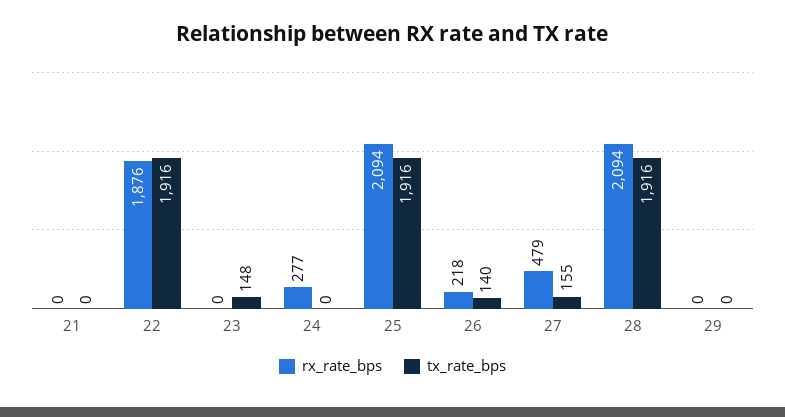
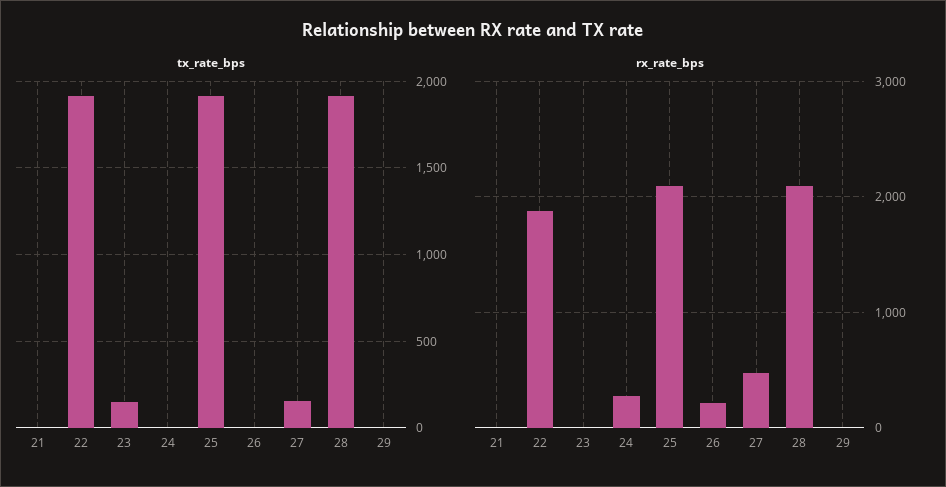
  {
    "rx_rate_bps": {
      "21": 0,
      "22": 1876,
      "23": 0,
      "24": 277,
      "25": 2094,
      "26": 218,
      "27": 479,
      "28": 2094,
      "29": 0
    },
    "tx_rate_bps": {
      "21": 0,
      "22": 1916,
      "23": 148,
      "24": 0,
      "25": 1916,
-     "26": 140,
+     "26": 0,
      "27": 155,
      "28": 1916,
      "29": 0
    }
  }

